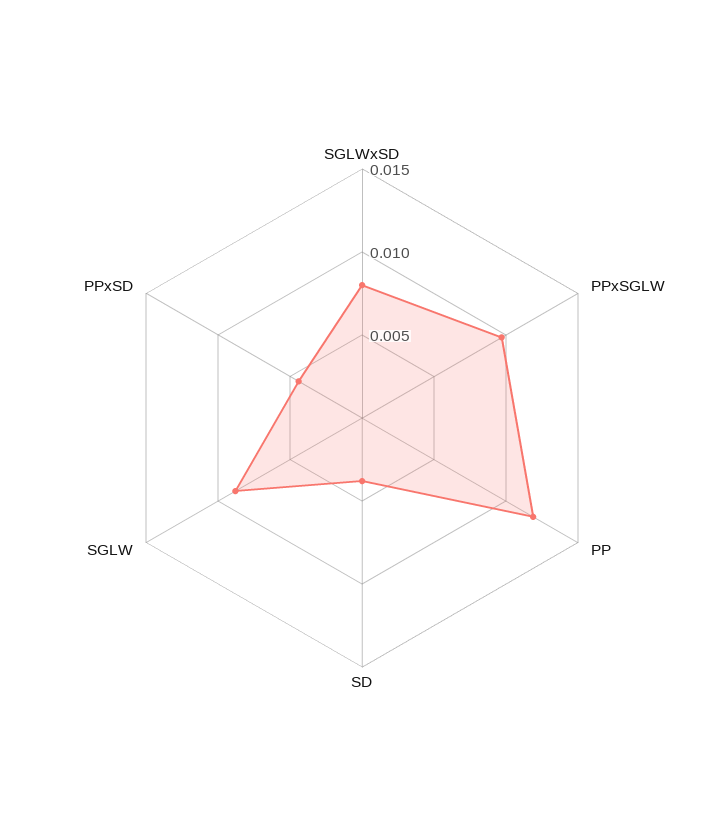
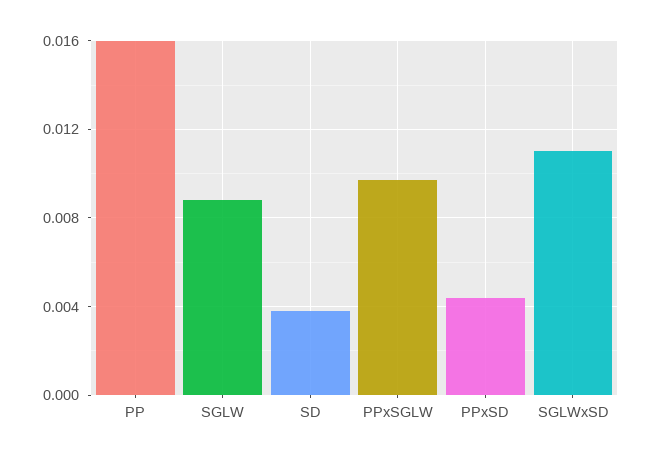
  {
-   "SGLWxSD": 0.008,
+   "SGLWxSD": 0.011,
    "PPxSGLW": 0.0095,
-   "PP": 0.012,
+   "PP": 0.016,
    "SD": 0.004,
    "SGLW": 0.009,
    "PPxSD": 0.0045
  }

